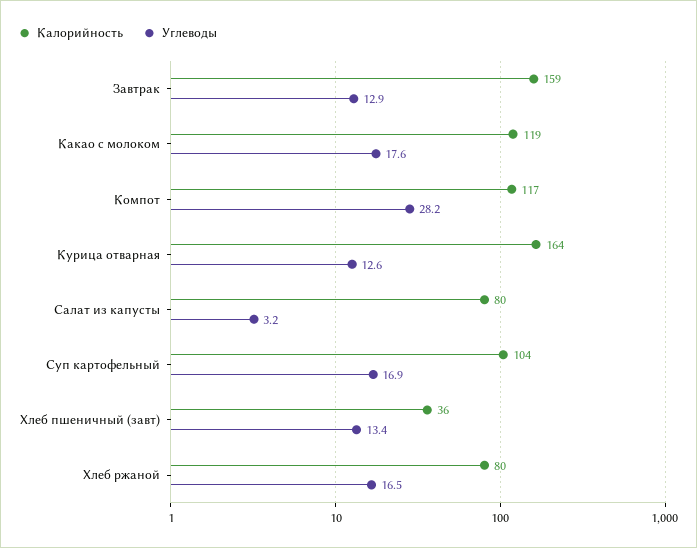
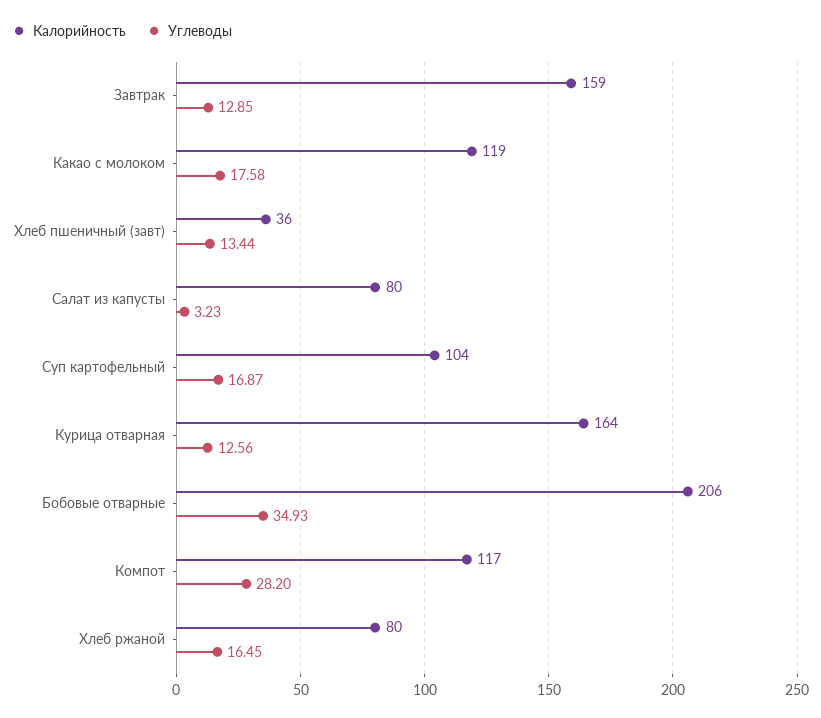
  {
    "Калорийность": {
      "Завтрак": 159,
      "Какао с молоком": 119,
      "Компот": 117,
      "Курица отварная": 164,
      "Салат из капусты": 80,
      "Суп картофельный": 104,
      "Хлеб пшеничный (завт)": 36,
-     "Хлеб ржаной": 80
+     "Хлеб ржаной": 80,
+     "Бобовые отварные": 206
    },
    "Углеводы": {
      "Завтрак": 12.85,
      "Какао с молоком": 17.58,
      "Компот": 28.2,
      "Курица отварная": 12.56,
      "Салат из капусты": 3.23,
      "Суп картофельный": 16.87,
      "Хлеб пшеничный (завт)": 13.44,
-     "Хлеб ржаной": 16.45
+     "Хлеб ржаной": 16.45,
+     "Бобовые отварные": 34.93
    }
  }

